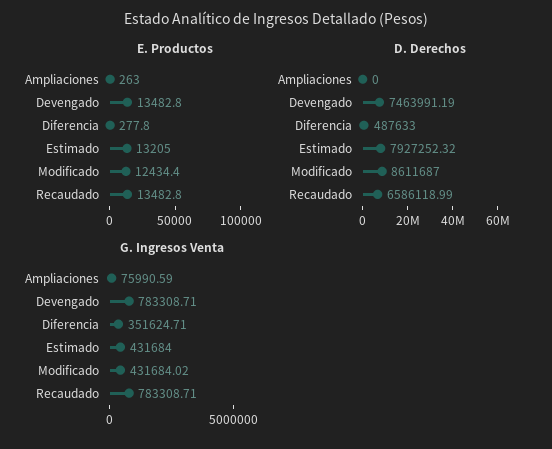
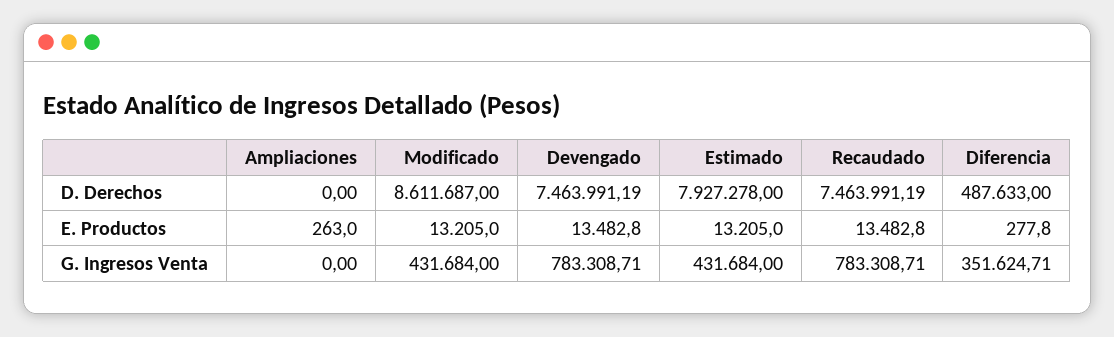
  {
    "E. Productos": {
      "Ampliaciones": 263,
      "Devengado": 13482.8,
      "Diferencia": 277.8,
      "Estimado": 13205,
-     "Modificado": 12434.4,
+     "Modificado": 13205,
      "Recaudado": 13482.8
    },
    "D. Derechos": {
      "Ampliaciones": 0,
      "Devengado": 7463991.19,
      "Diferencia": 487633,
-     "Estimado": 7927252.32,
+     "Estimado": 7927278,
      "Modificado": 8611687,
-     "Recaudado": 6586118.99
+     "Recaudado": 7463991.19
    },
    "G. Ingresos Venta": {
-     "Ampliaciones": 75990.59,
+     "Ampliaciones": 0,
      "Devengado": 783308.71,
      "Diferencia": 351624.71,
      "Estimado": 431684,
-     "Modificado": 431684.02,
+     "Modificado": 431684,
      "Recaudado": 783308.71
    }
  }

